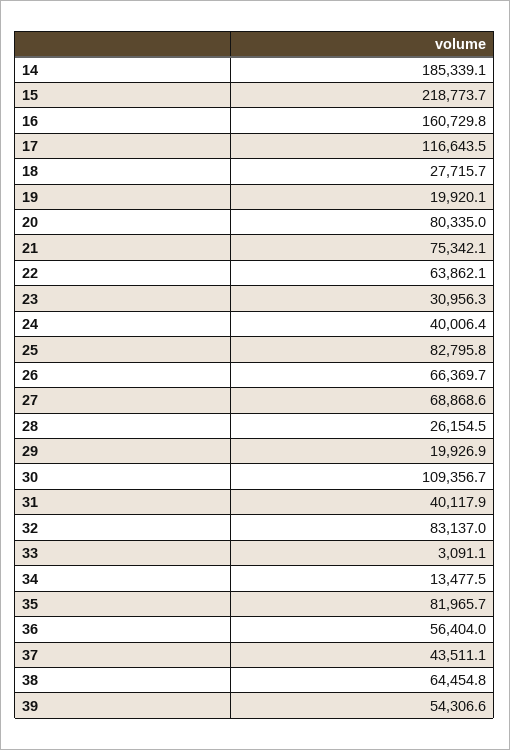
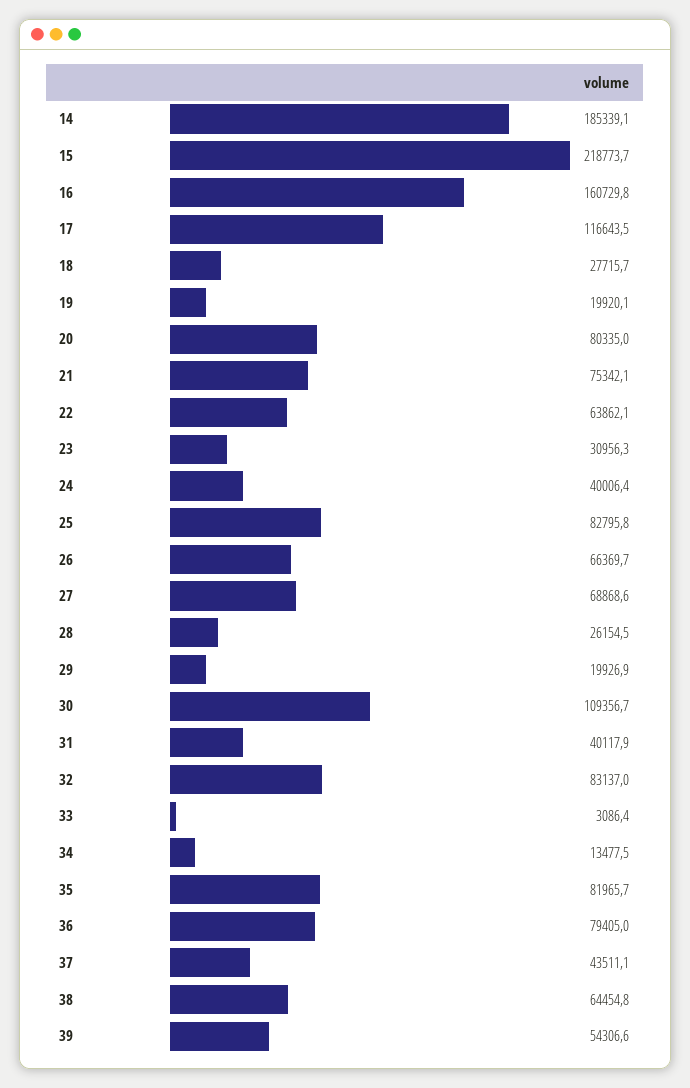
  {
    "14": 185339.1,
    "15": 218773.7,
    "16": 160729.8,
    "17": 116643.5,
    "18": 27715.7,
    "19": 19920.1,
    "20": 80335,
    "21": 75342.1,
    "22": 63862.1,
    "23": 30956.3,
    "24": 40006.4,
    "25": 82795.8,
    "26": 66369.7,
    "27": 68868.6,
    "28": 26154.5,
    "29": 19926.9,
    "30": 109356.7,
    "31": 40117.9,
    "32": 83137,
-   "33": 3091.1,
+   "33": 3086.4,
    "34": 13477.5,
    "35": 81965.7,
-   "36": 56404,
+   "36": 79405,
    "37": 43511.1,
    "38": 64454.8,
    "39": 54306.6
  }

